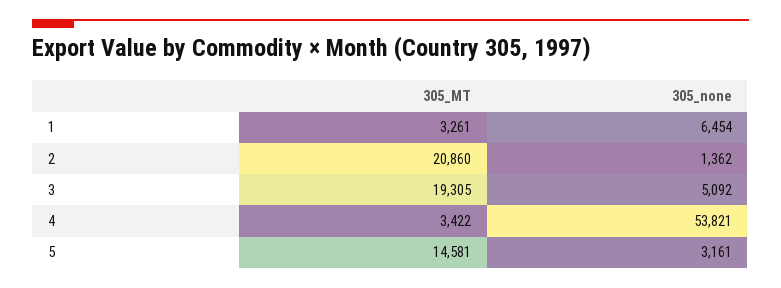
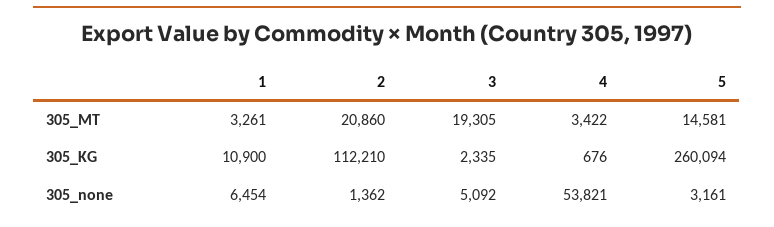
  {
    "305_MT": {
      "1": 3261,
      "2": 20860,
      "3": 19305,
      "4": 3422,
      "5": 14581
    },
    "305_none": {
      "1": 6454,
      "2": 1362,
      "3": 5092,
      "4": 53821,
      "5": 3161
-   }
+   },
+   "305_KG": {
+     "1": 10900,
+     "2": 112210,
+     "3": 2335,
+     "4": 676,
+     "5": 260094
+   }
  }

